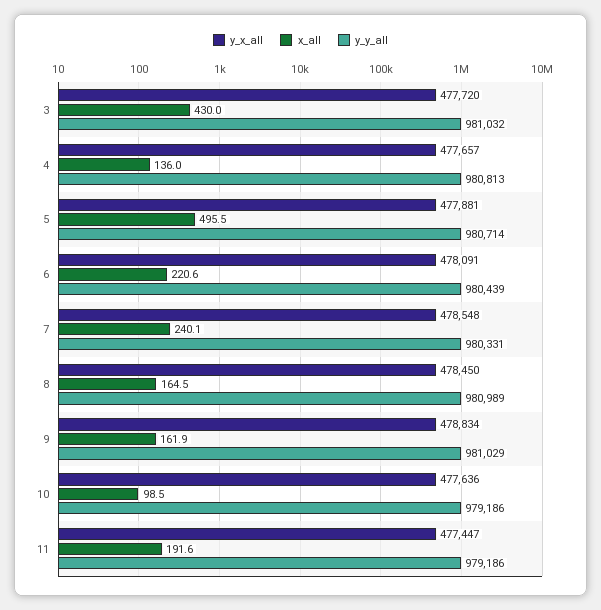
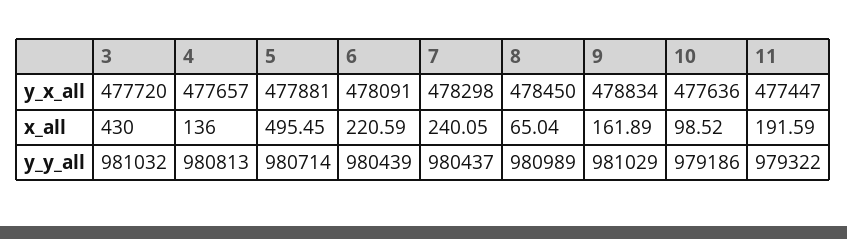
  {
    "y_x_all": {
      "3": 477720,
      "4": 477657,
      "5": 477881,
      "6": 478091,
-     "7": 478548,
+     "7": 478298,
      "8": 478450,
      "9": 478834,
      "10": 477636,
      "11": 477447
    },
    "x_all": {
      "3": 430,
      "4": 136,
      "5": 495.45,
      "6": 220.59,
      "7": 240.05,
-     "8": 164.5,
+     "8": 65.04,
      "9": 161.89,
      "10": 98.52,
      "11": 191.59
    },
    "y_y_all": {
      "3": 981032,
      "4": 980813,
      "5": 980714,
      "6": 980439,
-     "7": 980331,
+     "7": 980437,
      "8": 980989,
      "9": 981029,
      "10": 979186,
-     "11": 979186
+     "11": 979322
    }
  }

